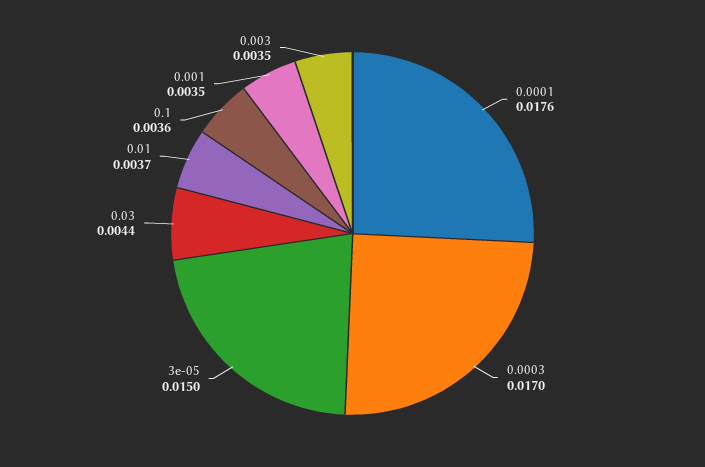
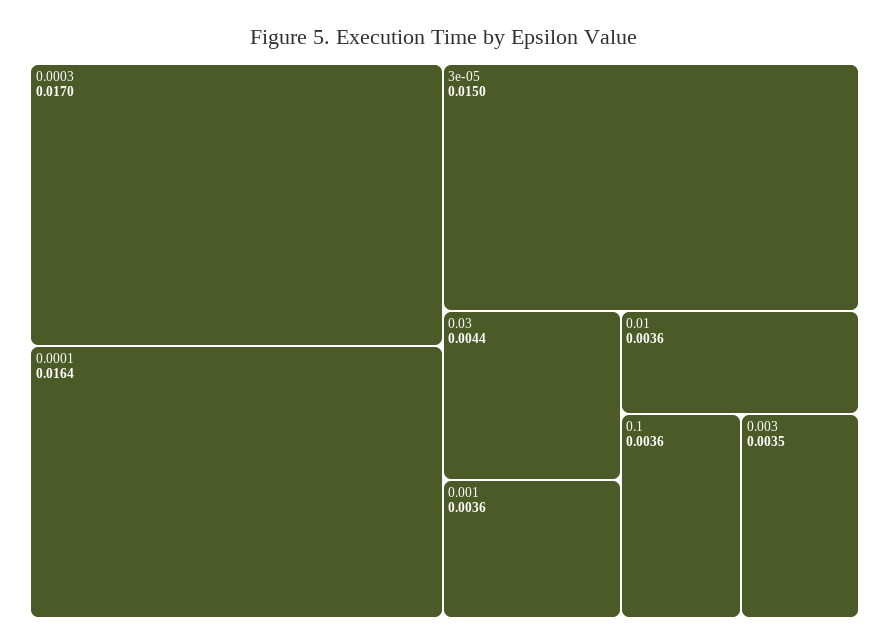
  {
-   "0.0001": 0.0176,
+   "0.0001": 0.0164,
    "0.0003": 0.017,
    "3e-05": 0.015,
    "0.03": 0.0044,
-   "0.01": 0.0037,
+   "0.01": 0.0036,
    "0.1": 0.0036,
-   "0.001": 0.0035,
+   "0.001": 0.0036,
    "0.003": 0.0035
  }

